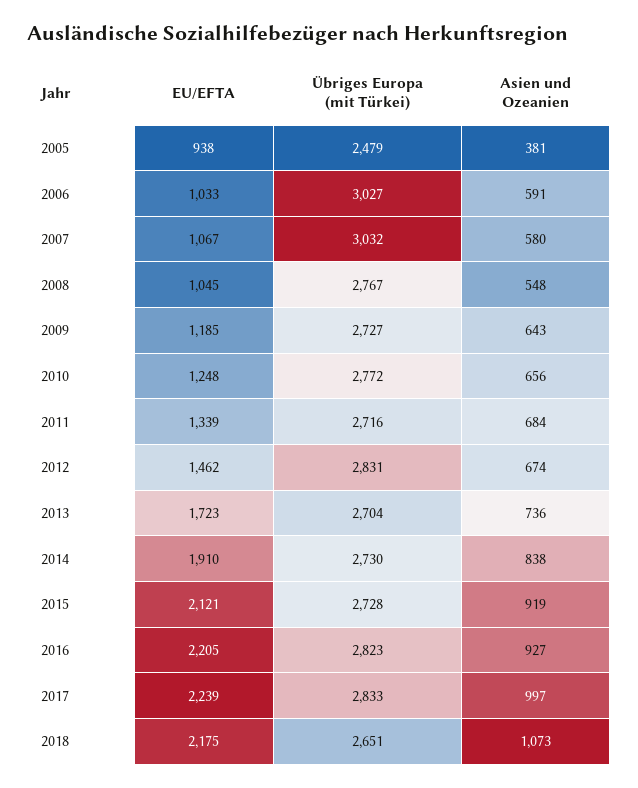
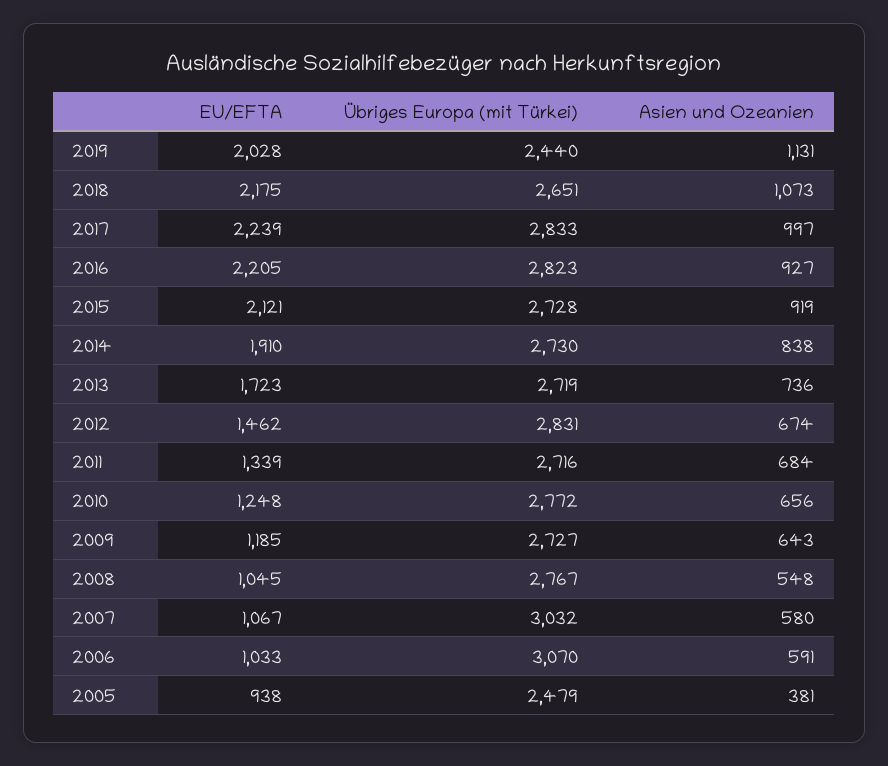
  {
    "EU/EFTA": {
      "2005": 938,
      "2006": 1033,
      "2007": 1067,
      "2008": 1045,
      "2009": 1185,
      "2010": 1248,
      "2011": 1339,
      "2012": 1462,
      "2013": 1723,
      "2014": 1910,
      "2015": 2121,
      "2016": 2205,
      "2017": 2239,
-     "2018": 2175
+     "2018": 2175,
+     "2019": 2028
    },
    "Übriges Europa (mit Türkei)": {
      "2005": 2479,
-     "2006": 3027,
+     "2006": 3070,
      "2007": 3032,
      "2008": 2767,
      "2009": 2727,
      "2010": 2772,
      "2011": 2716,
      "2012": 2831,
-     "2013": 2704,
+     "2013": 2719,
      "2014": 2730,
      "2015": 2728,
      "2016": 2823,
      "2017": 2833,
-     "2018": 2651
+     "2018": 2651,
+     "2019": 2440
    },
    "Asien und Ozeanien": {
      "2005": 381,
      "2006": 591,
      "2007": 580,
      "2008": 548,
      "2009": 643,
      "2010": 656,
      "2011": 684,
      "2012": 674,
      "2013": 736,
      "2014": 838,
      "2015": 919,
      "2016": 927,
      "2017": 997,
-     "2018": 1073
+     "2018": 1073,
+     "2019": 1131
    }
  }

